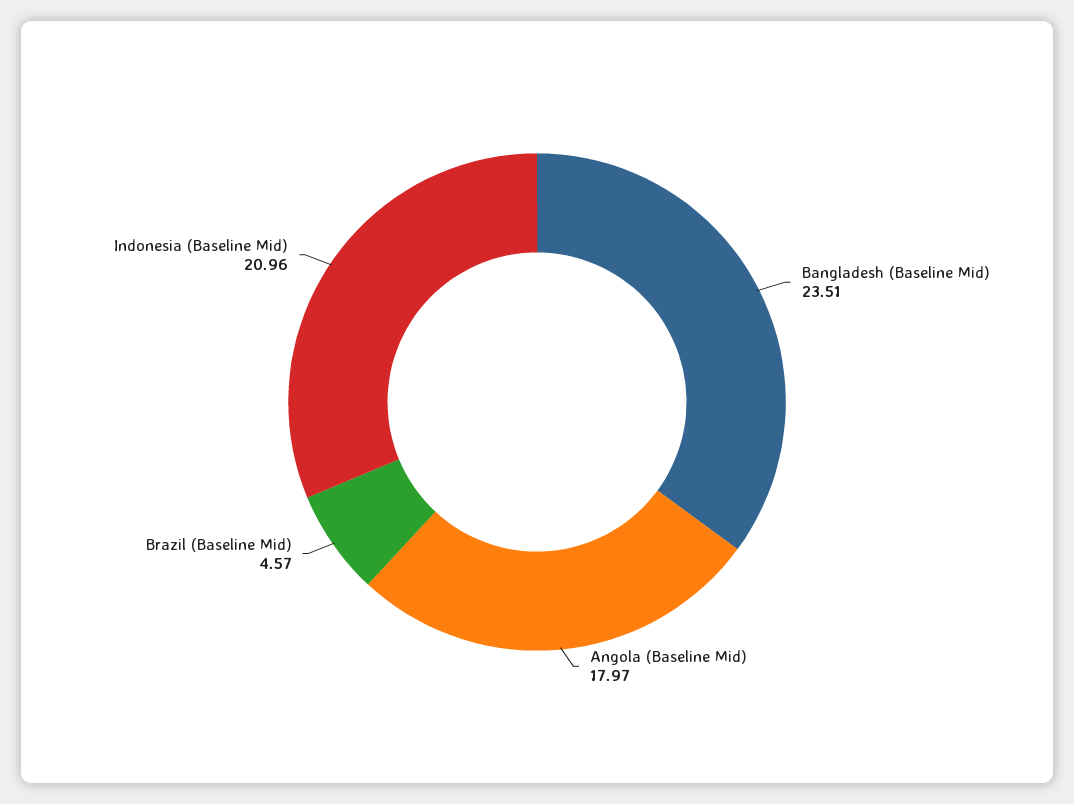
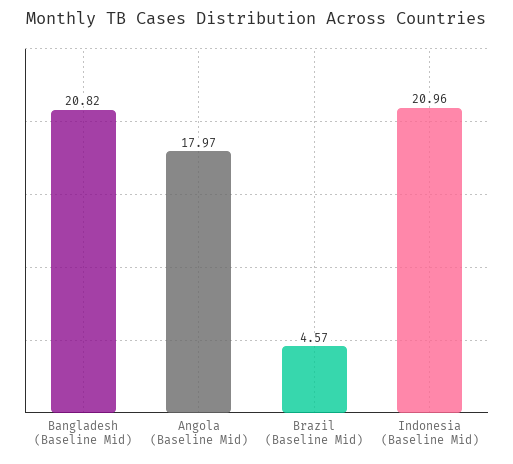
  {
-   "Bangladesh (Baseline Mid)": 23.51,
+   "Bangladesh (Baseline Mid)": 20.82,
    "Angola (Baseline Mid)": 17.97,
    "Brazil (Baseline Mid)": 4.57,
    "Indonesia (Baseline Mid)": 20.96
  }

